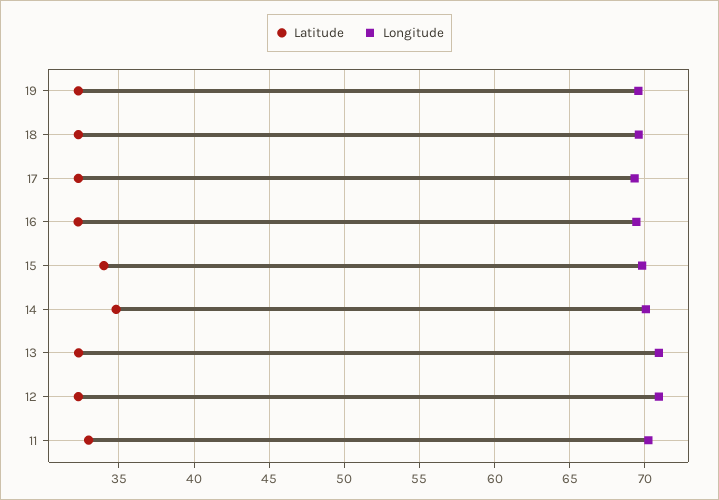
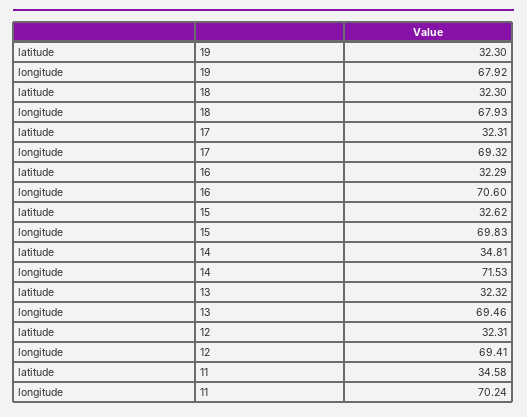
  {
    "Latitude": {
      "19": 32.3,
      "18": 32.3,
      "17": 32.31,
      "16": 32.29,
-     "15": 34,
+     "15": 32.62,
      "14": 34.81,
      "13": 32.32,
      "12": 32.31,
-     "11": 33
+     "11": 34.58
    },
    "Longitude": {
-     "19": 69.5,
+     "19": 67.92,
-     "18": 69.5,
+     "18": 67.93,
      "17": 69.32,
-     "16": 69.5,
+     "16": 70.6,
      "15": 69.83,
-     "14": 70,
+     "14": 71.53,
-     "13": 71,
+     "13": 69.46,
-     "12": 71,
+     "12": 69.41,
      "11": 70.24
    }
  }

